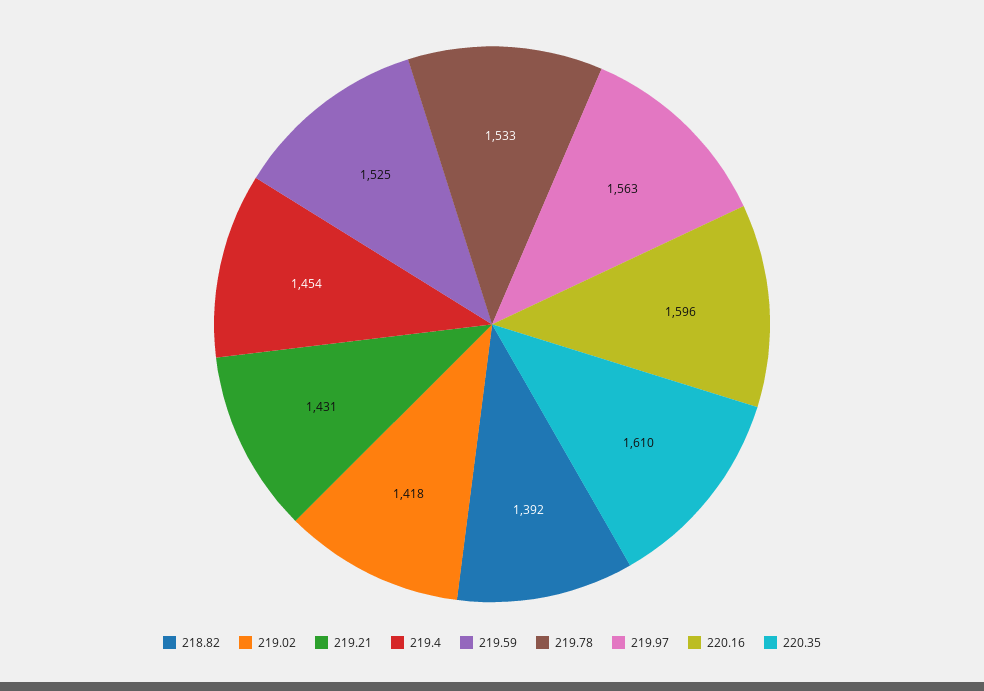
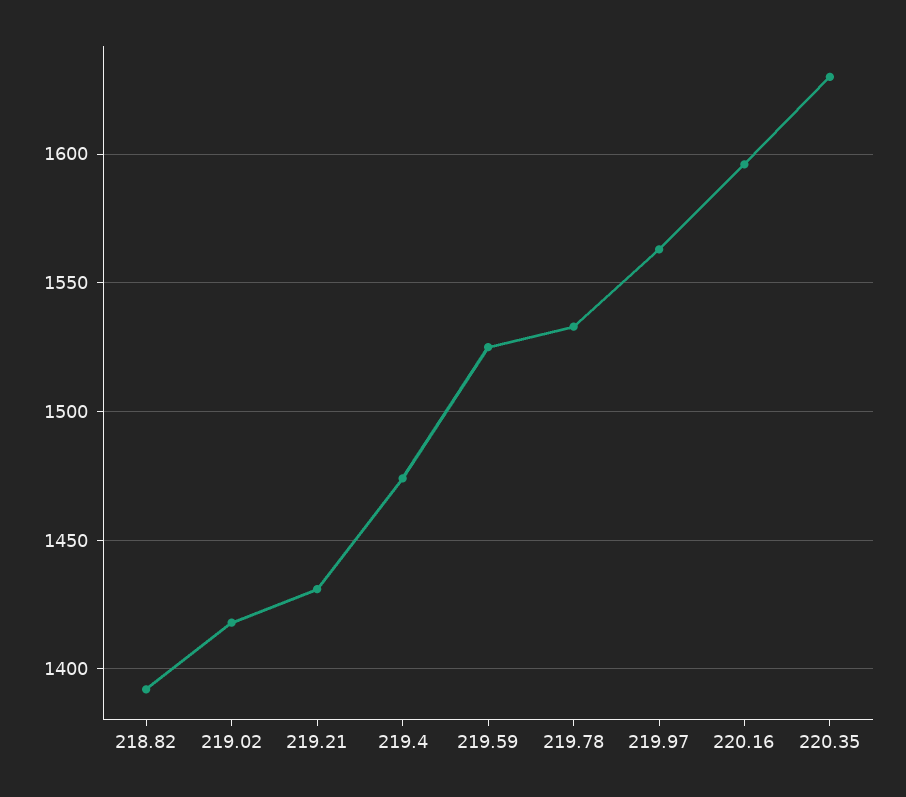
  {
    "218.82": 1392,
    "219.02": 1418,
    "219.21": 1431,
-   "219.4": 1454,
+   "219.4": 1475,
    "219.59": 1525,
    "219.78": 1533,
    "219.97": 1563,
    "220.16": 1596,
-   "220.35": 1610
+   "220.35": 1630
  }

